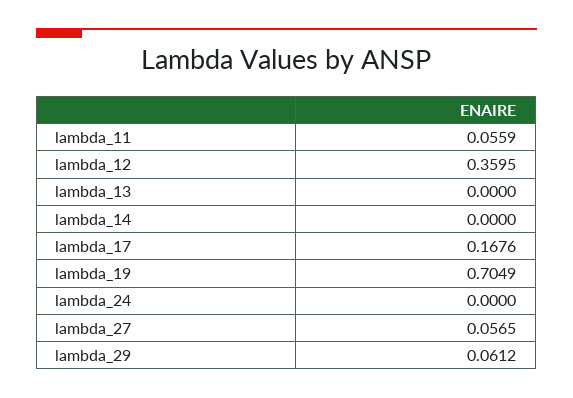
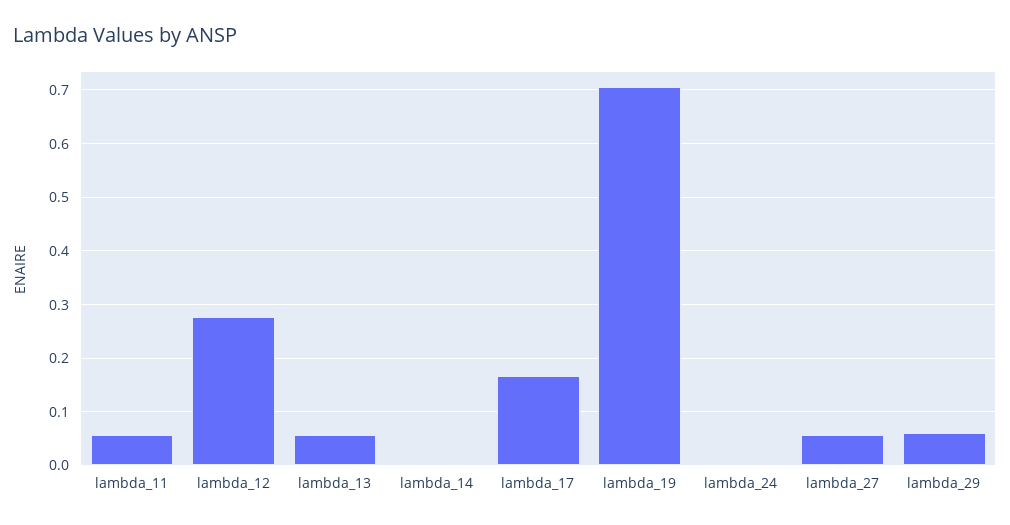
  {
    "lambda_11": 0.0559,
-   "lambda_12": 0.3595,
+   "lambda_12": 0.28,
-   "lambda_13": 0,
+   "lambda_13": 0.06,
    "lambda_14": 0,
    "lambda_17": 0.1676,
    "lambda_19": 0.7049,
    "lambda_24": 0,
    "lambda_27": 0.0565,
    "lambda_29": 0.0612
  }

